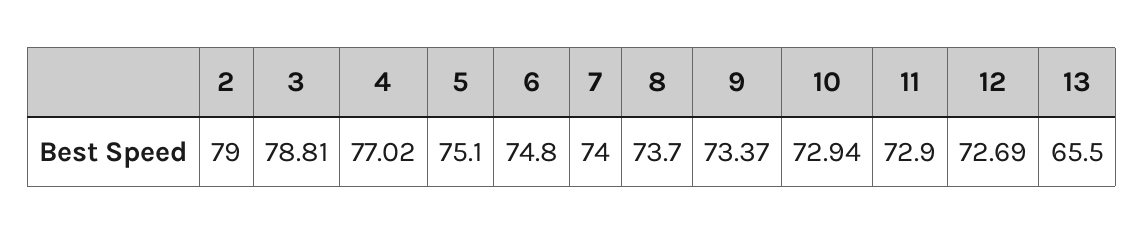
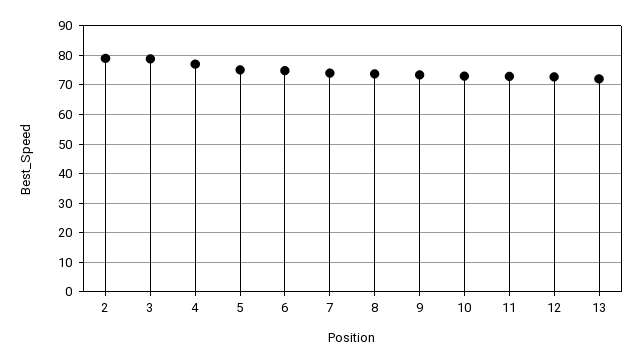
  {
    "2": 79,
    "3": 78.81,
    "4": 77.02,
    "5": 75.1,
    "6": 74.8,
    "7": 74,
    "8": 73.7,
    "9": 73.37,
    "10": 72.94,
    "11": 72.9,
    "12": 72.69,
-   "13": 65.5
+   "13": 72.5
  }

